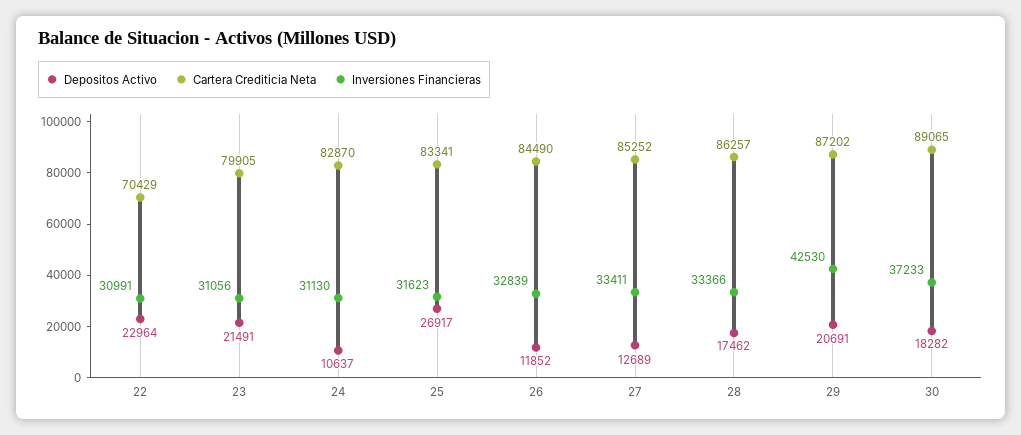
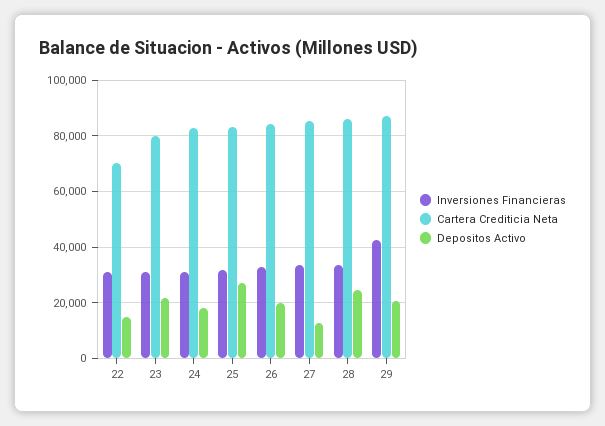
  {
    "Depositos Activo": {
-     "22": 22964,
+     "22": 15000,
      "23": 21491,
-     "24": 10637,
+     "24": 17500,
      "25": 26917,
-     "26": 11852,
+     "26": 20000,
      "27": 12689,
-     "28": 17462,
+     "28": 25000,
-     "29": 20691,
+     "29": 20691
-     "30": 18282
    },
    "Cartera Crediticia Neta": {
      "22": 70429,
      "23": 79905,
      "24": 82870,
      "25": 83341,
      "26": 84490,
      "27": 85252,
      "28": 86257,
-     "29": 87202,
+     "29": 87202
-     "30": 89065
    },
    "Inversiones Financieras": {
      "22": 30991,
      "23": 31056,
      "24": 31130,
      "25": 31623,
      "26": 32839,
      "27": 33411,
      "28": 33366,
-     "29": 42530,
+     "29": 42530
-     "30": 37233
    }
  }

